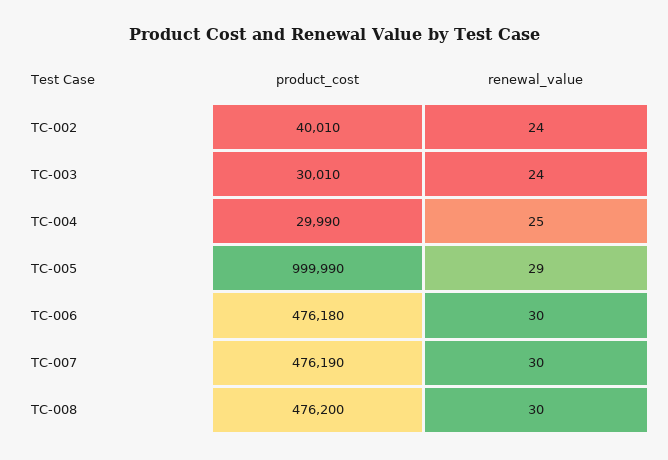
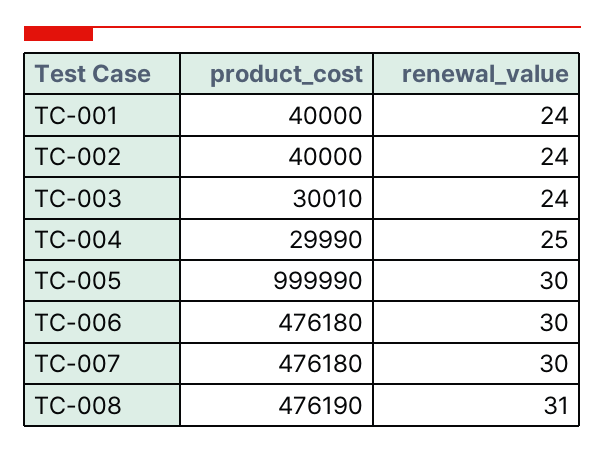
  {
    "product_cost": {
-     "TC-002": 40010,
+     "TC-002": 40000,
      "TC-003": 30010,
      "TC-004": 29990,
      "TC-005": 999990,
      "TC-006": 476180,
-     "TC-007": 476190,
+     "TC-007": 476180,
-     "TC-008": 476200
+     "TC-008": 476190,
+     "TC-001": 40000
    },
    "renewal_value": {
      "TC-002": 24,
      "TC-003": 24,
      "TC-004": 25,
-     "TC-005": 29,
+     "TC-005": 30,
      "TC-006": 30,
      "TC-007": 30,
-     "TC-008": 30
+     "TC-008": 31,
+     "TC-001": 24
    }
  }

